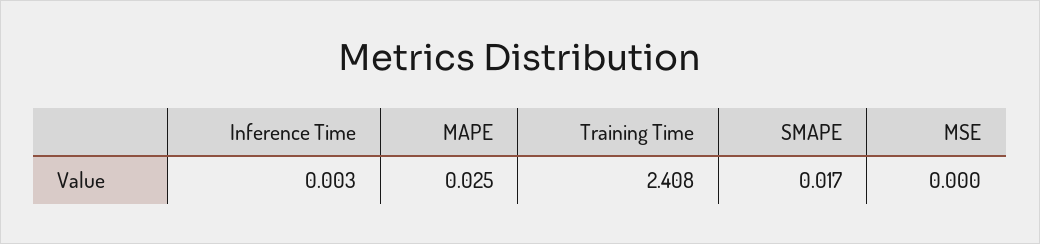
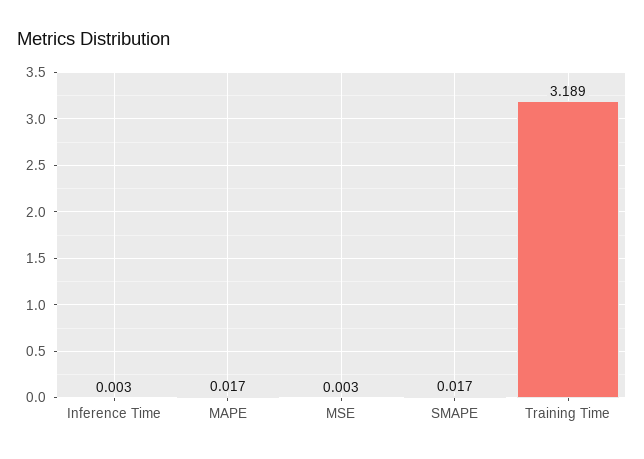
  {
    "Inference Time": 0.003,
-   "MAPE": 0.025,
+   "MAPE": 0.017,
-   "Training Time": 2.408,
+   "Training Time": 3.189,
    "SMAPE": 0.017,
-   "MSE": 0
+   "MSE": 0.003
  }

